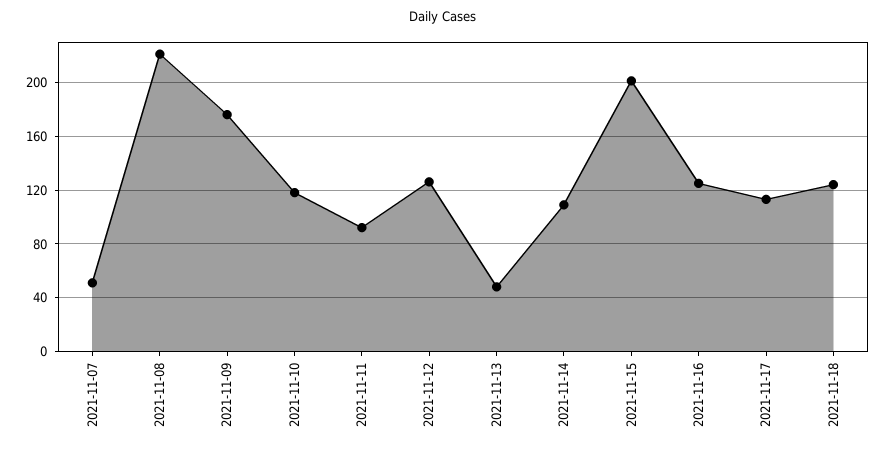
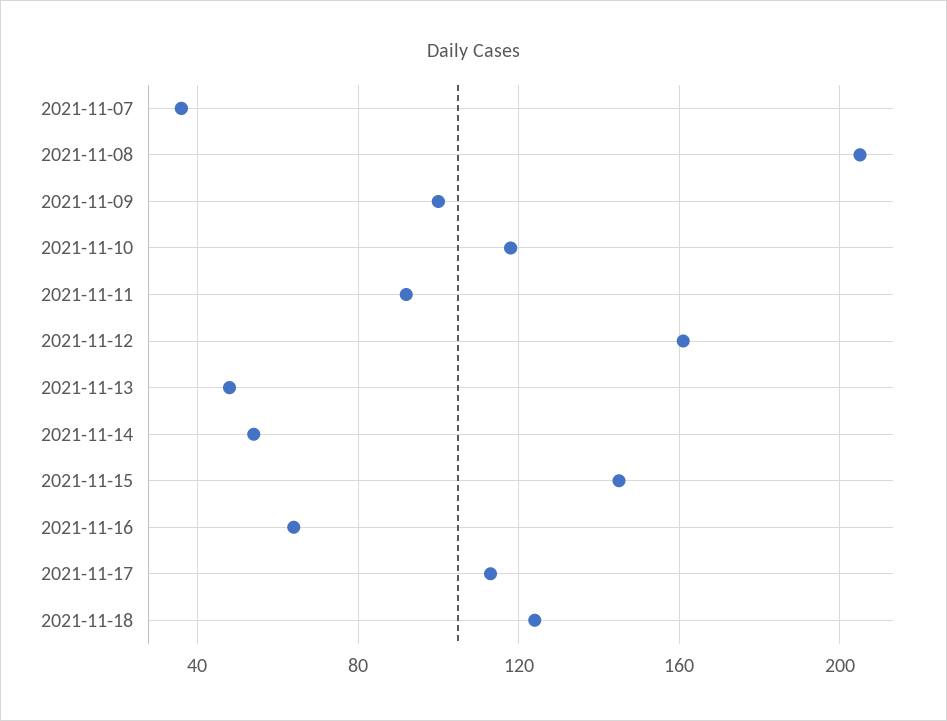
  {
-   "2021-11-07": 50,
+   "2021-11-07": 35,
-   "2021-11-08": 220,
+   "2021-11-08": 205,
-   "2021-11-09": 175,
+   "2021-11-09": 100,
    "2021-11-10": 120,
    "2021-11-11": 90,
-   "2021-11-12": 125,
+   "2021-11-12": 160,
    "2021-11-13": 50,
-   "2021-11-14": 110,
+   "2021-11-14": 55,
-   "2021-11-15": 200,
+   "2021-11-15": 145,
-   "2021-11-16": 125,
+   "2021-11-16": 65,
    "2021-11-17": 115,
    "2021-11-18": 125
  }

